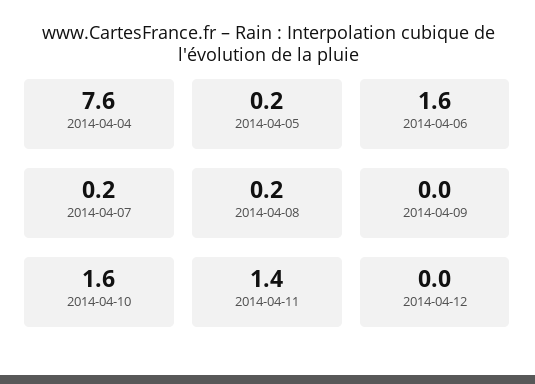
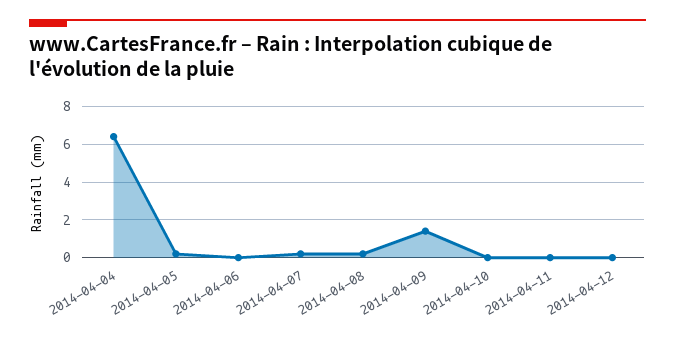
  {
-   "2014-04-04": 7.6,
+   "2014-04-04": 6.5,
    "2014-04-05": 0.2,
-   "2014-04-06": 1.6,
+   "2014-04-06": 0,
    "2014-04-07": 0.2,
    "2014-04-08": 0.2,
-   "2014-04-09": 0,
+   "2014-04-09": 1.5,
-   "2014-04-10": 1.6,
+   "2014-04-10": 0,
-   "2014-04-11": 1.4,
+   "2014-04-11": 0,
    "2014-04-12": 0
  }

